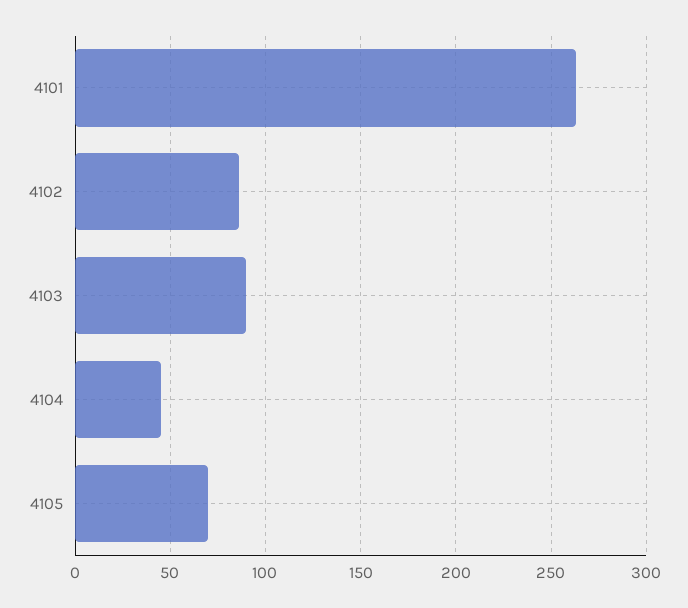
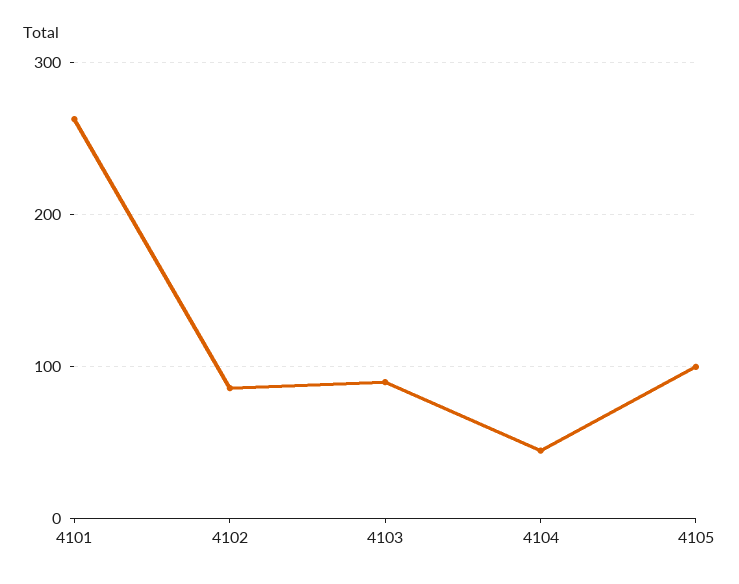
  {
    "4101": 265,
    "4102": 85,
    "4103": 90,
    "4104": 45,
-   "4105": 70
+   "4105": 100
  }

